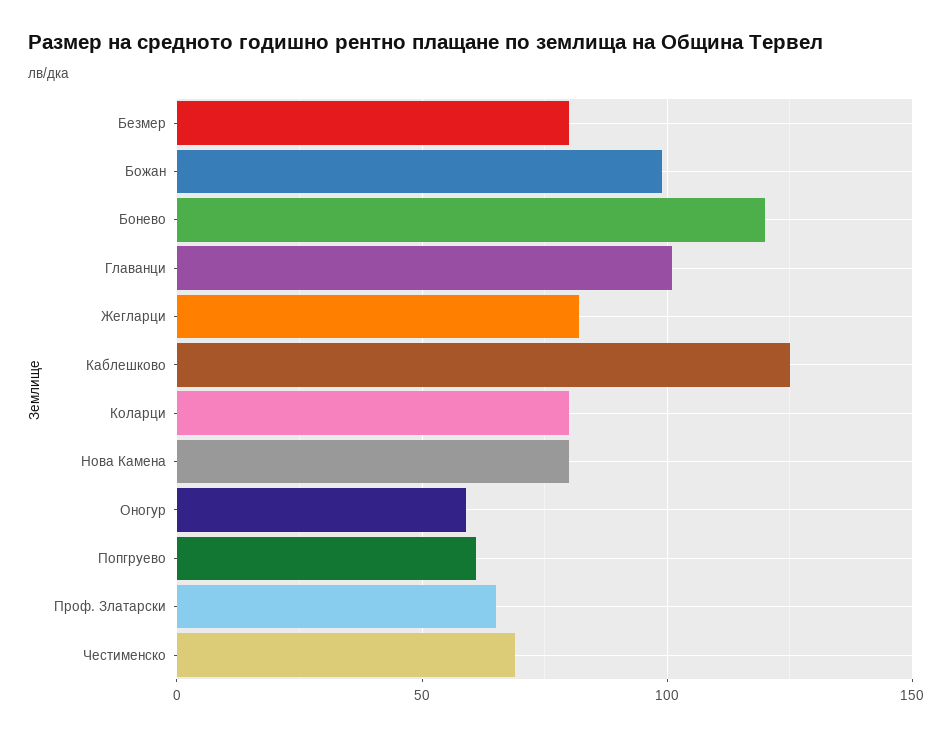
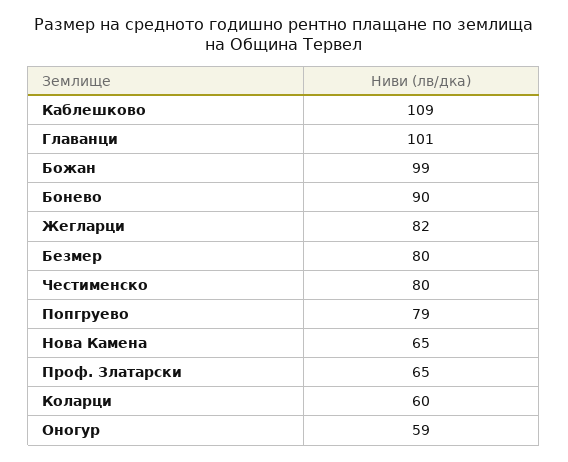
  {
    "Безмер": 80,
    "Божан": 99,
-   "Бонево": 120,
+   "Бонево": 90,
    "Главанци": 101,
    "Жегларци": 82,
-   "Каблешково": 125,
+   "Каблешково": 109,
-   "Коларци": 80,
+   "Коларци": 60,
-   "Нова Камена": 80,
+   "Нова Камена": 65,
    "Оногур": 59,
-   "Попгруево": 60,
+   "Попгруево": 79,
    "Проф. Златарски": 65,
-   "Честименско": 70
+   "Честименско": 80
  }

